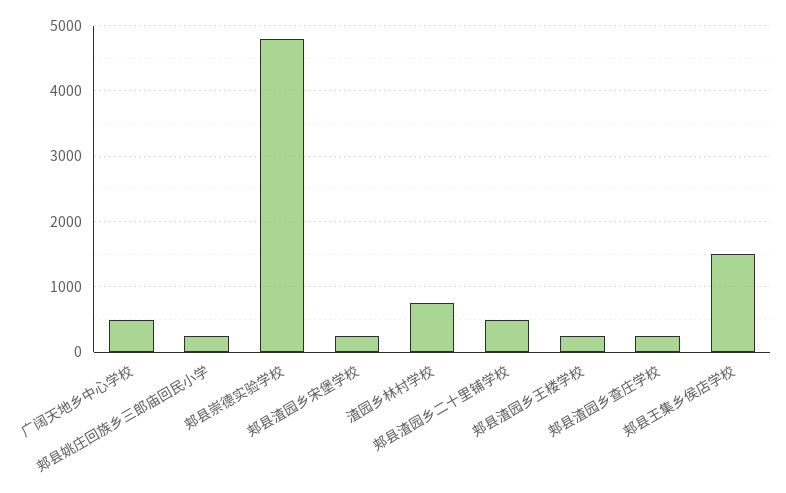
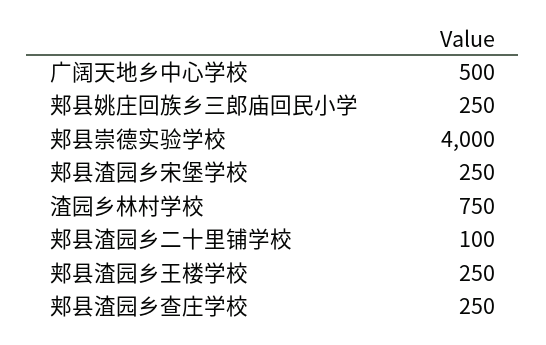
  {
    "广阔天地乡中心学校": 500,
    "郏县姚庄回族乡三郎庙回民小学": 250,
-   "郏县崇德实验学校": 4800,
+   "郏县崇德实验学校": 4000,
    "郏县渣园乡宋堡学校": 250,
    "渣园乡林村学校": 750,
-   "郏县渣园乡二十里铺学校": 500,
+   "郏县渣园乡二十里铺学校": 100,
    "郏县渣园乡王楼学校": 250,
-   "郏县渣园乡查庄学校": 250,
+   "郏县渣园乡查庄学校": 250
-   "郏县王集乡侯店学校": 1500
  }

